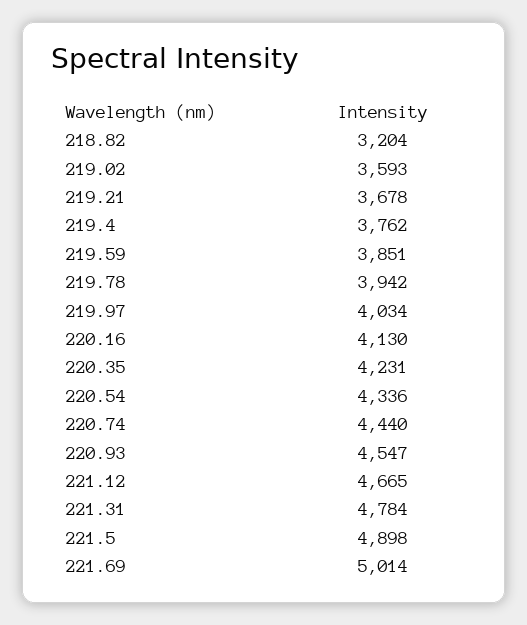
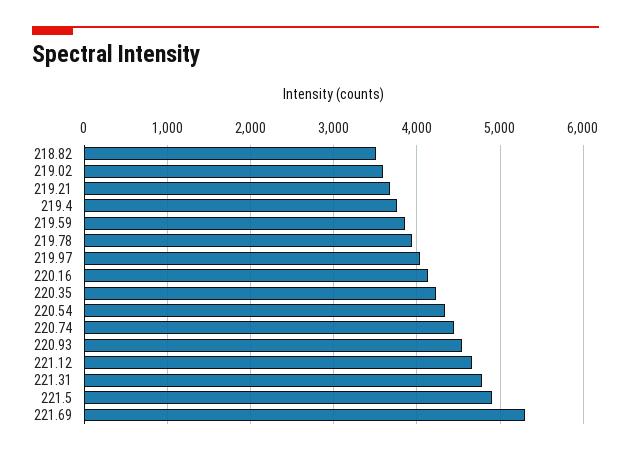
  {
-   "218.82": 3204,
+   "218.82": 3500,
    "219.02": 3593,
    "219.21": 3678,
    "219.4": 3762,
    "219.59": 3851,
    "219.78": 3942,
    "219.97": 4034,
    "220.16": 4130,
    "220.35": 4231,
    "220.54": 4336,
    "220.74": 4440,
    "220.93": 4547,
    "221.12": 4665,
    "221.31": 4784,
    "221.5": 4898,
-   "221.69": 5014
+   "221.69": 5300
  }

